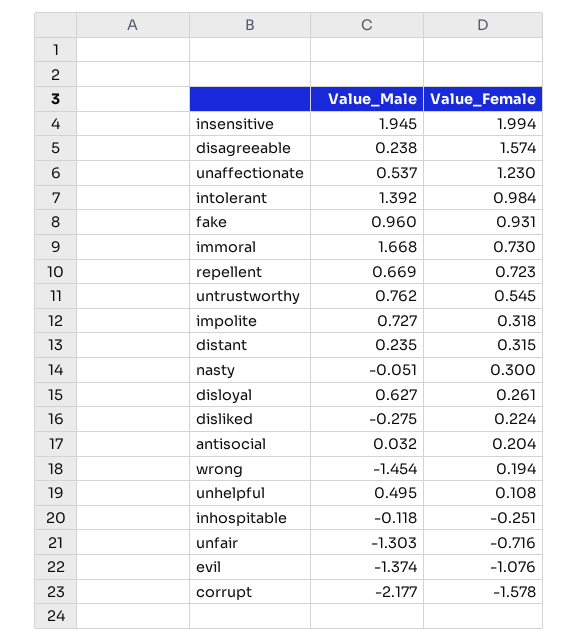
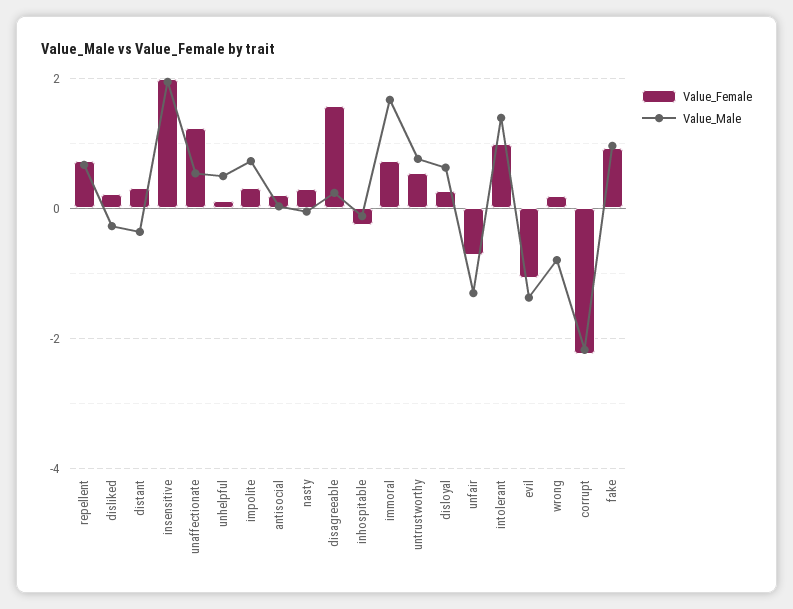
  {
    "Value_Male": {
      "insensitive": 1.945,
      "disagreeable": 0.238,
      "unaffectionate": 0.537,
      "intolerant": 1.392,
      "fake": 0.96,
      "immoral": 1.668,
      "repellent": 0.669,
      "untrustworthy": 0.762,
      "impolite": 0.727,
-     "distant": 0.235,
+     "distant": -0.4,
      "nasty": -0.051,
      "disloyal": 0.627,
      "disliked": -0.275,
      "antisocial": 0.032,
-     "wrong": -1.454,
+     "wrong": -0.8,
      "unhelpful": 0.495,
      "inhospitable": -0.118,
      "unfair": -1.303,
      "evil": -1.374,
      "corrupt": -2.177
    },
    "Value_Female": {
      "insensitive": 1.994,
      "disagreeable": 1.574,
      "unaffectionate": 1.23,
      "intolerant": 0.984,
      "fake": 0.931,
      "immoral": 0.73,
      "repellent": 0.723,
      "untrustworthy": 0.545,
      "impolite": 0.318,
      "distant": 0.315,
      "nasty": 0.3,
      "disloyal": 0.261,
      "disliked": 0.224,
      "antisocial": 0.204,
      "wrong": 0.194,
      "unhelpful": 0.108,
      "inhospitable": -0.251,
      "unfair": -0.716,
      "evil": -1.076,
-     "corrupt": -1.578
+     "corrupt": -2.2
    }
  }

